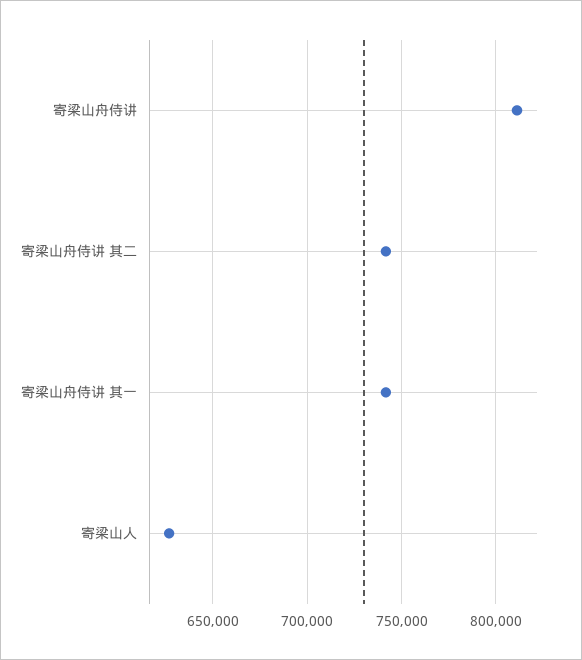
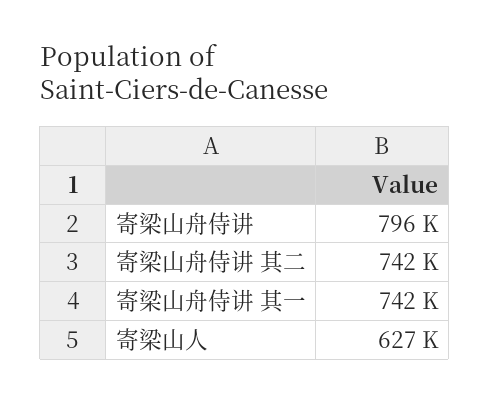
  {
-   "寄梁山舟侍讲": 810000,
+   "寄梁山舟侍讲": 796000,
    "寄梁山舟侍讲 其二": 742000,
    "寄梁山舟侍讲 其一": 742000,
    "寄梁山人": 627000
  }

